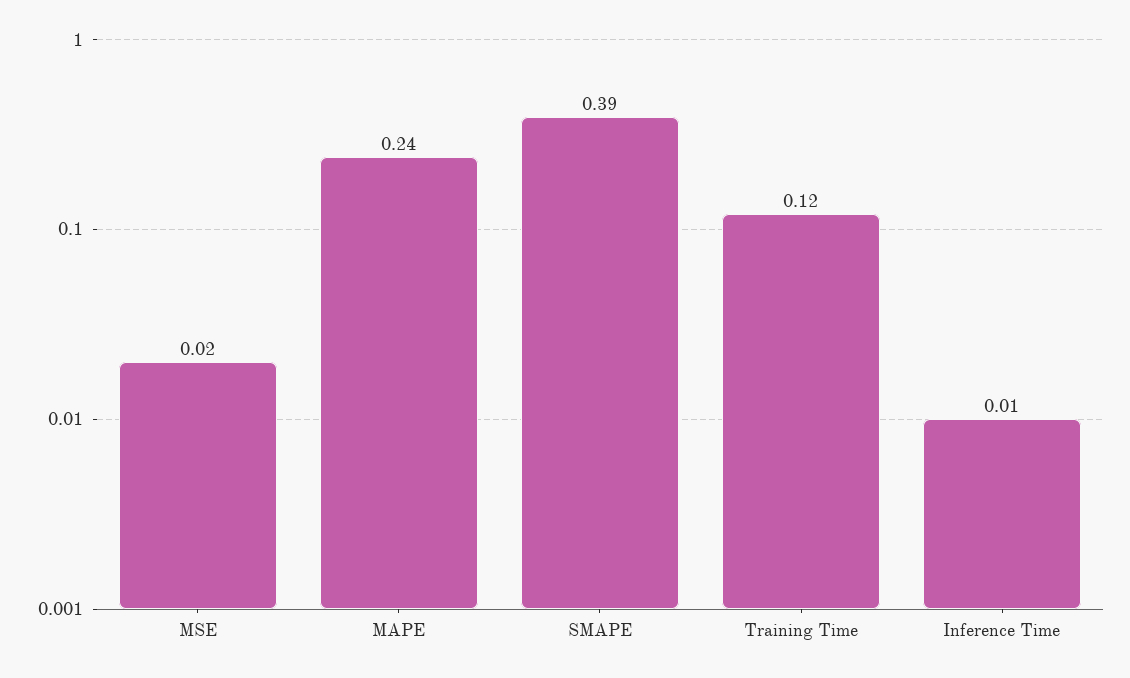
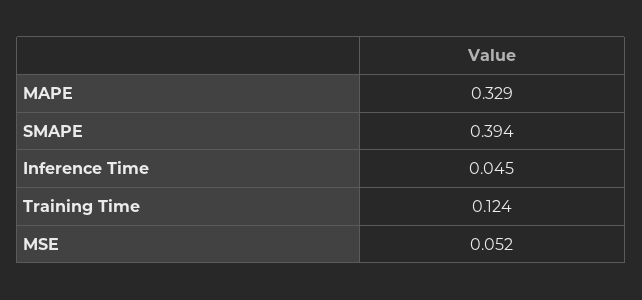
  {
-   "MSE": 0.02,
+   "MSE": 0.052,
-   "MAPE": 0.24,
+   "MAPE": 0.329,
    "SMAPE": 0.394,
    "Training Time": 0.124,
-   "Inference Time": 0.01
+   "Inference Time": 0.045
  }

